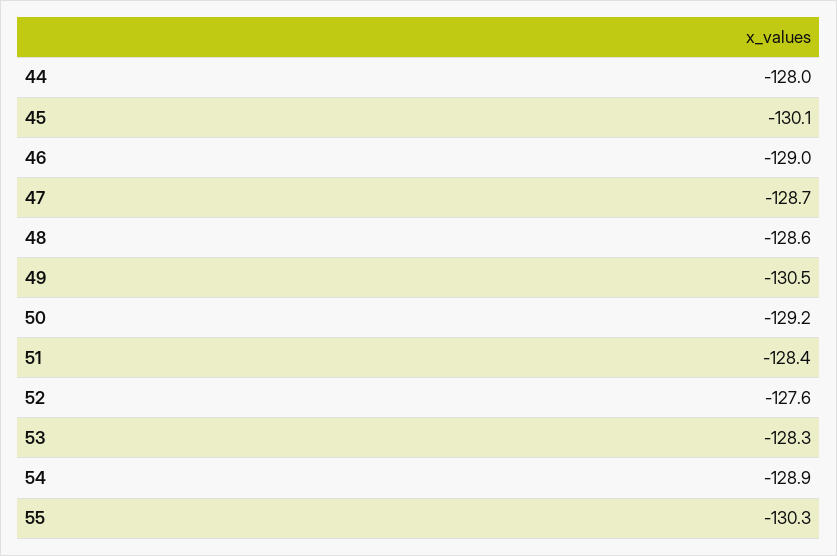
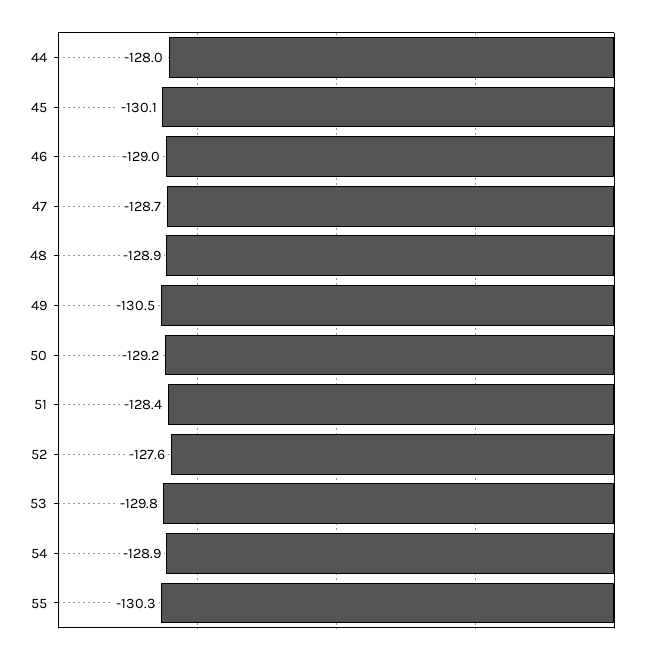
  {
    "44": -128,
    "45": -130.1,
    "46": -129,
    "47": -128.7,
-   "48": -128.6,
+   "48": -128.9,
    "49": -130.5,
    "50": -129.2,
    "51": -128.4,
    "52": -127.6,
-   "53": -128.3,
+   "53": -129.8,
    "54": -128.9,
    "55": -130.3
  }

